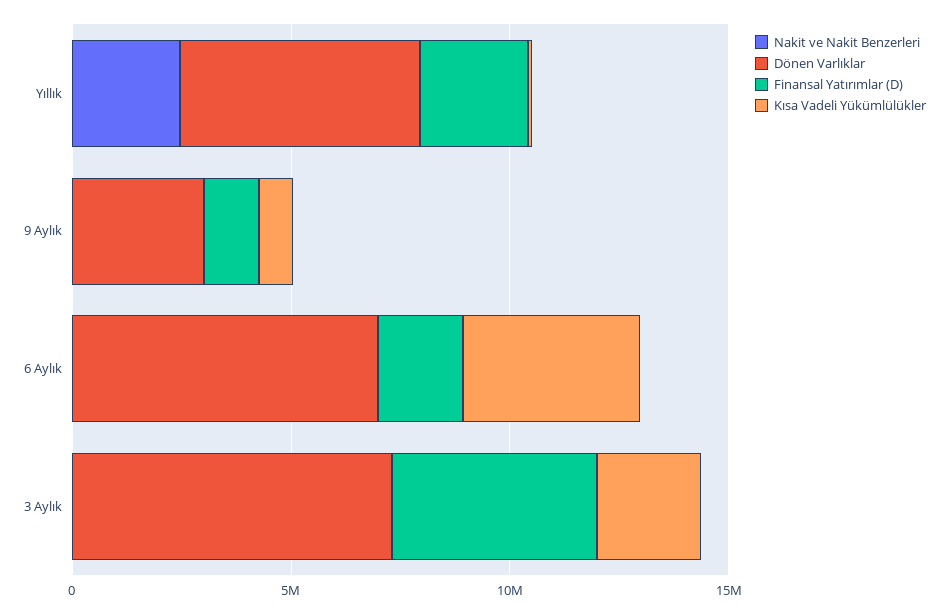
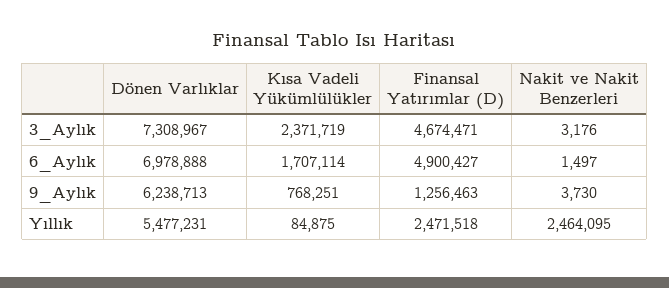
  {
    "Nakit ve Nakit Benzerleri": {
      "Yıllık": 2464095,
      "9 Aylık": 3730,
      "6 Aylık": 1497,
      "3 Aylık": 3176
    },
    "Dönen Varlıklar": {
      "Yıllık": 5477231,
-     "9 Aylık": 3000000,
+     "9 Aylık": 6238713,
      "6 Aylık": 6978888,
      "3 Aylık": 7308967
    },
    "Finansal Yatırımlar (D)": {
      "Yıllık": 2471518,
      "9 Aylık": 1256463,
-     "6 Aylık": 2000000,
+     "6 Aylık": 4900427,
      "3 Aylık": 4674471
    },
    "Kısa Vadeli Yükümlülükler": {
      "Yıllık": 84875,
      "9 Aylık": 768251,
-     "6 Aylık": 4000000,
+     "6 Aylık": 1707114,
      "3 Aylık": 2371719
    }
  }

